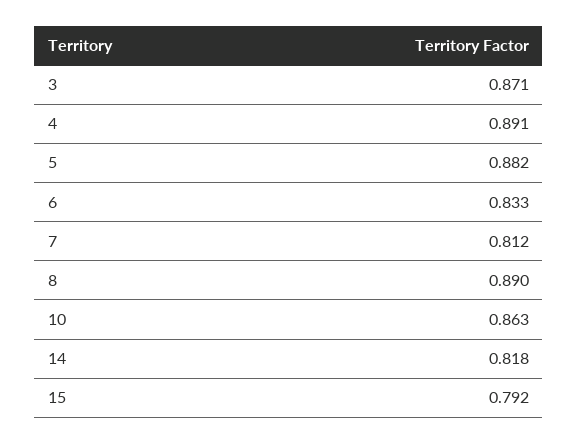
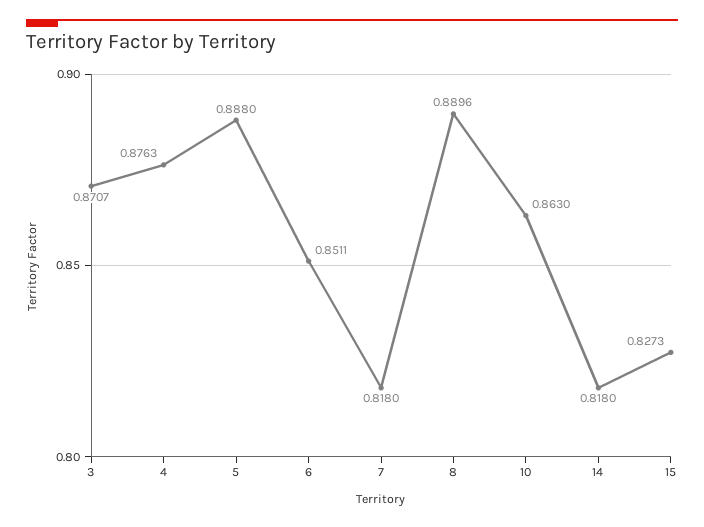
  {
    "3": 0.8707,
-   "4": 0.891,
+   "4": 0.8763,
-   "5": 0.882,
+   "5": 0.888,
-   "6": 0.833,
+   "6": 0.8511,
-   "7": 0.812,
+   "7": 0.818,
    "8": 0.8896,
    "10": 0.863,
    "14": 0.818,
-   "15": 0.792
+   "15": 0.8273
  }

